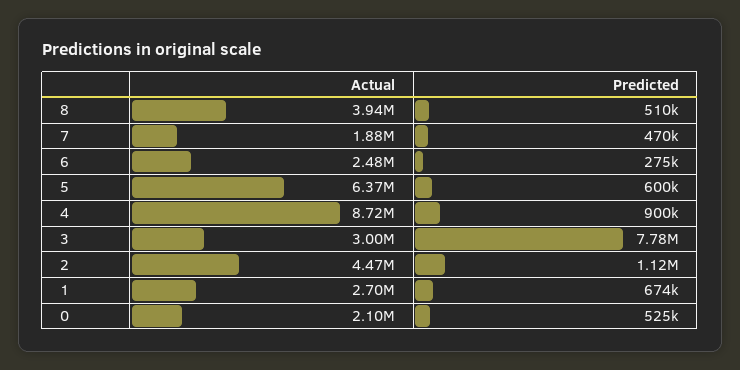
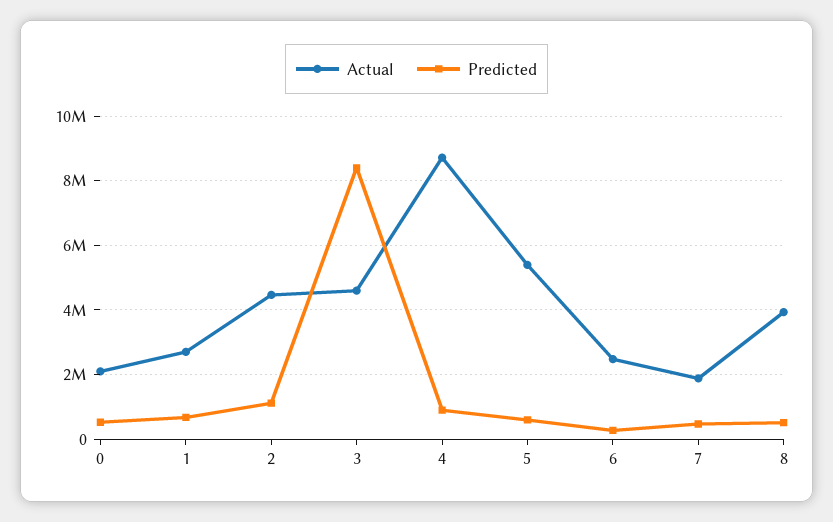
  {
    "Actual": {
      "8": 3940000,
      "7": 1880000,
      "6": 2480000,
-     "5": 6370000,
+     "5": 5400000,
      "4": 8720000,
-     "3": 3000000,
+     "3": 4600000,
      "2": 4470000,
      "1": 2700000,
      "0": 2100000
    },
    "Predicted": {
      "8": 510000,
      "7": 470000,
      "6": 275000,
      "5": 600000,
      "4": 900000,
-     "3": 7780000,
+     "3": 8400000,
      "2": 1120000,
      "1": 674000,
      "0": 525000
    }
  }

